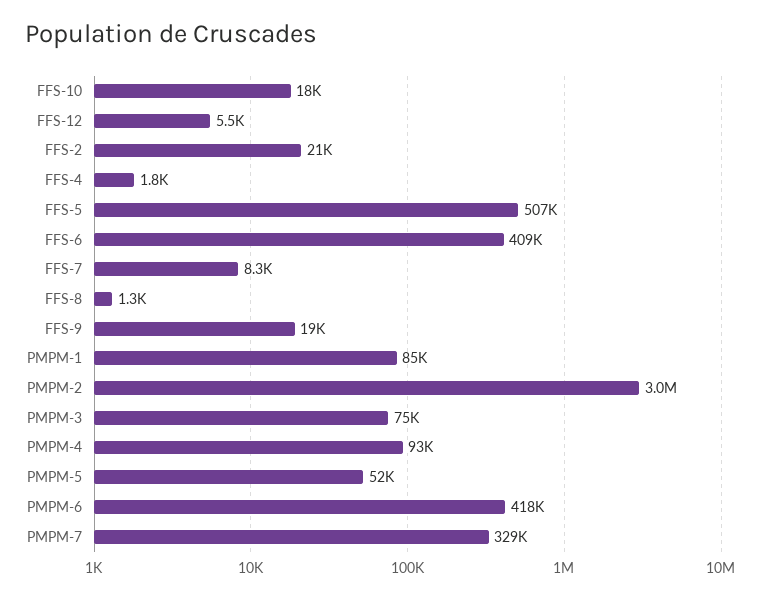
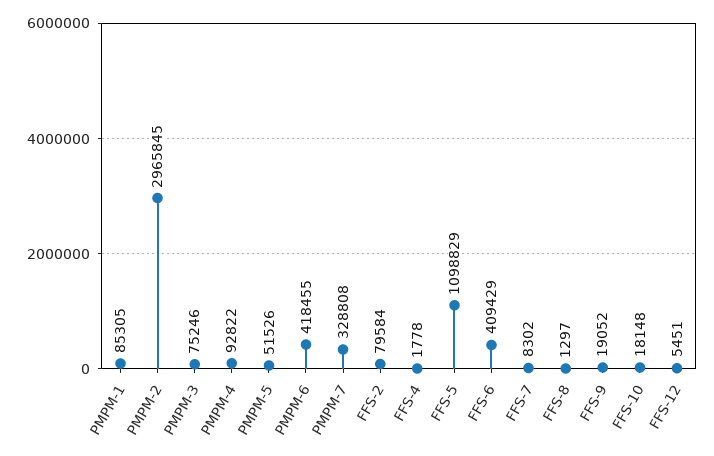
  {
    "FFS-10": 18148,
    "FFS-12": 5451,
-   "FFS-2": 21000,
+   "FFS-2": 79584,
    "FFS-4": 1778,
-   "FFS-5": 507000,
+   "FFS-5": 1098829,
    "FFS-6": 409429,
    "FFS-7": 8302,
    "FFS-8": 1297,
    "FFS-9": 19052,
    "PMPM-1": 85305,
    "PMPM-2": 2965845,
    "PMPM-3": 75246,
    "PMPM-4": 92822,
    "PMPM-5": 51526,
    "PMPM-6": 418455,
    "PMPM-7": 328808
  }

